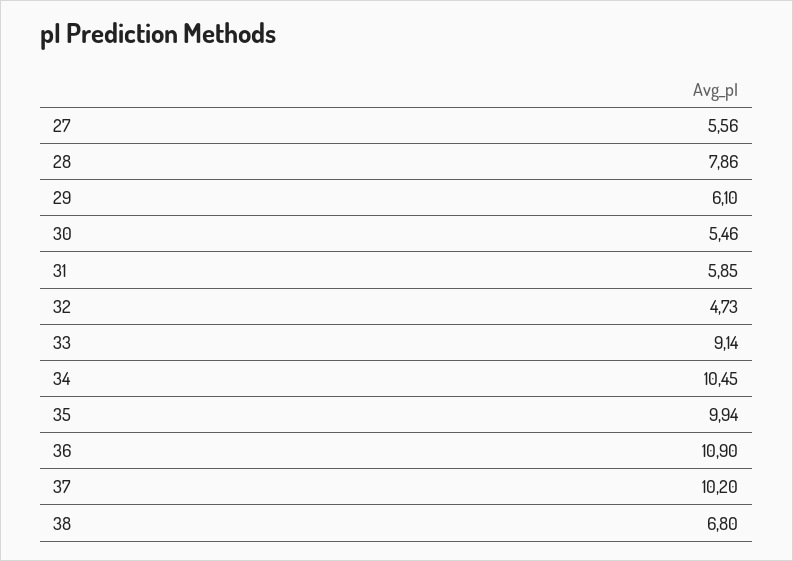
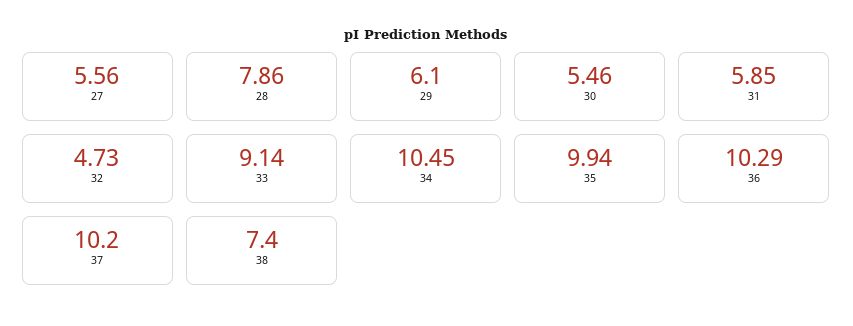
  {
    "27": 5.56,
    "28": 7.86,
    "29": 6.1,
    "30": 5.46,
    "31": 5.85,
    "32": 4.73,
    "33": 9.14,
    "34": 10.45,
    "35": 9.94,
-   "36": 10.9,
+   "36": 10.29,
    "37": 10.2,
-   "38": 6.8
+   "38": 7.4
  }

